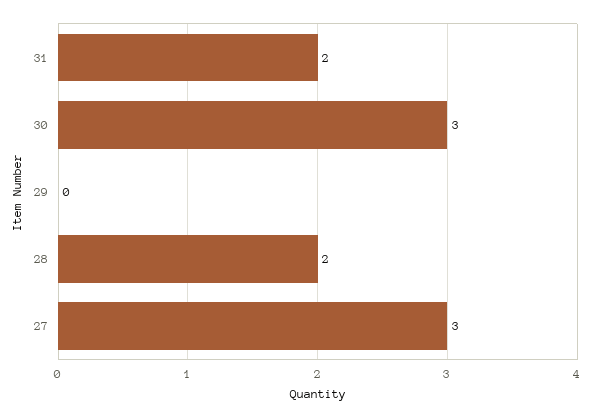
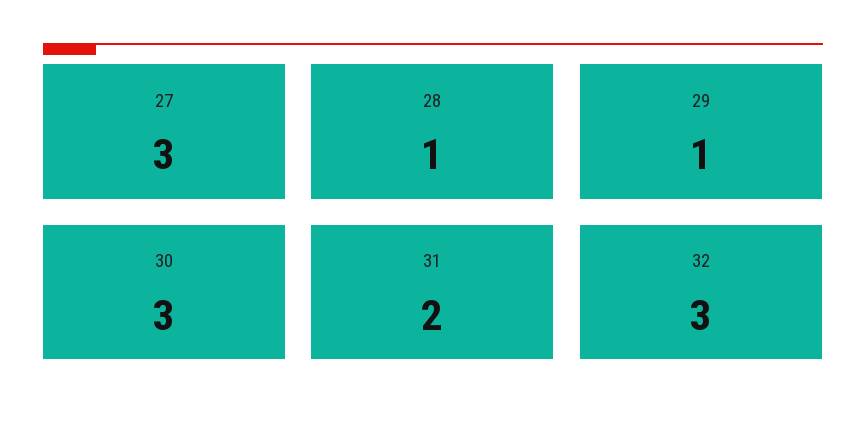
  {
    "31": 2,
    "30": 3,
-   "29": 0,
+   "29": 1,
-   "28": 2,
+   "28": 1,
-   "27": 3
+   "27": 3,
+   "32": 3
  }

